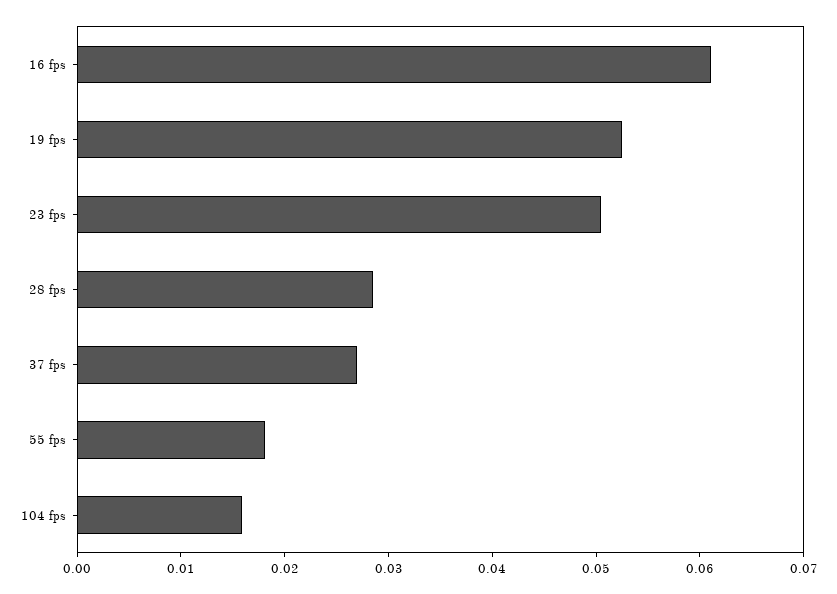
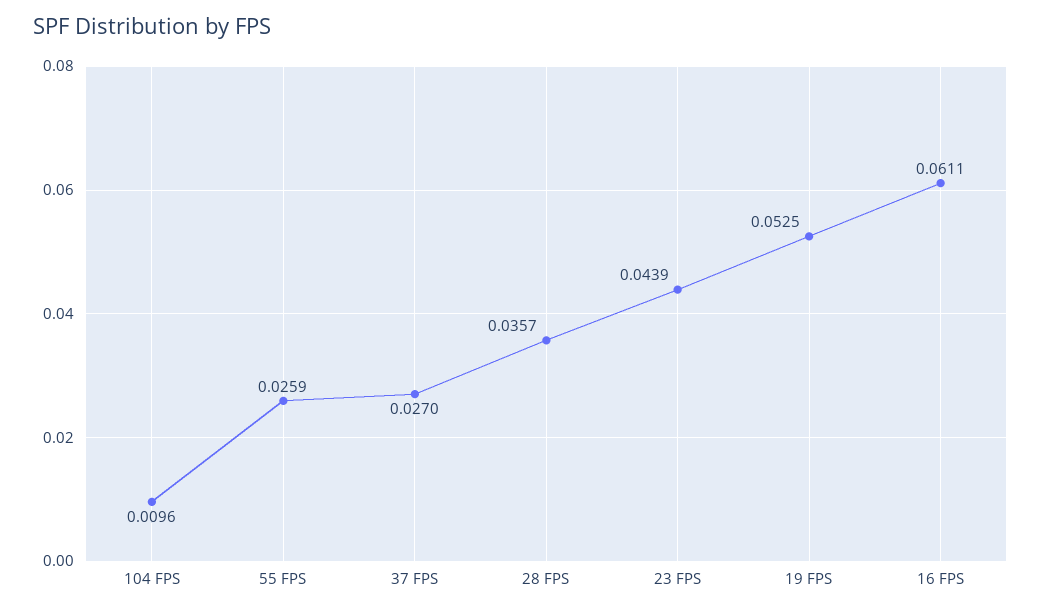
  {
    "16 fps": 0.0611,
    "19 fps": 0.0525,
-   "23 fps": 0.05,
+   "23 fps": 0.0439,
-   "28 fps": 0.028,
+   "28 fps": 0.0357,
    "37 fps": 0.027,
-   "55 fps": 0.018,
+   "55 fps": 0.0259,
-   "104 fps": 0.016
+   "104 fps": 0.0096
  }

